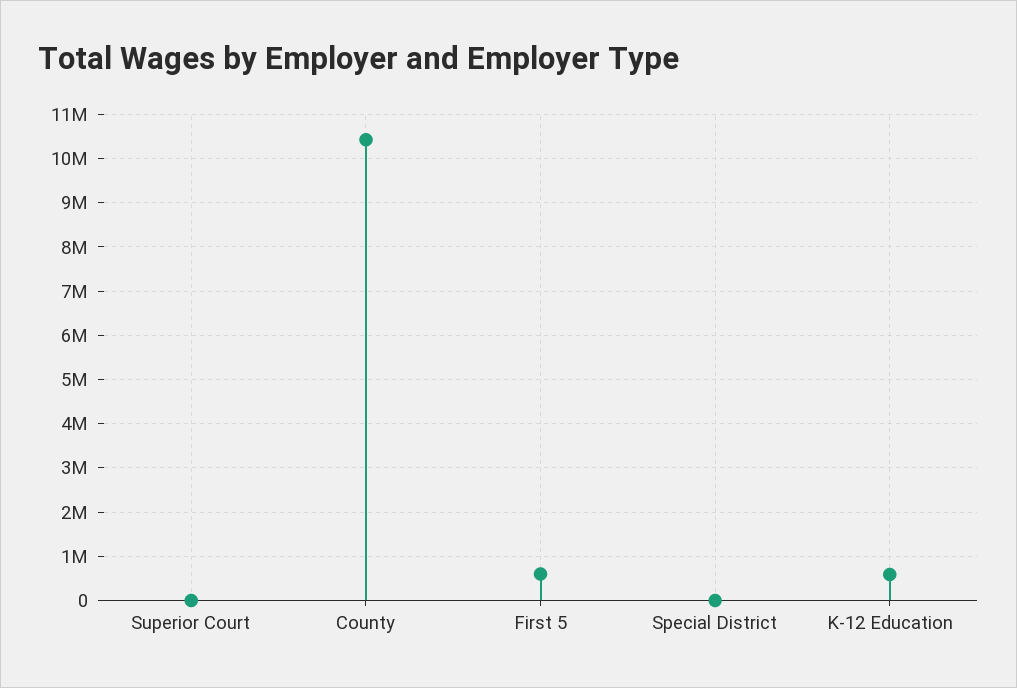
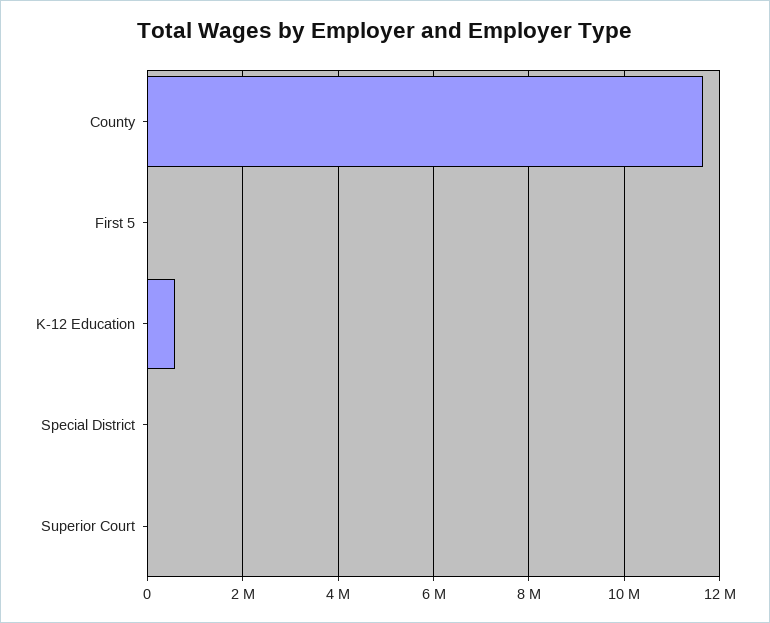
  {
    "Superior Court": 0,
-   "County": 10400000,
+   "County": 11600000,
-   "First 5": 600000,
+   "First 5": 0,
    "Special District": 0,
    "K-12 Education": 600000
  }

